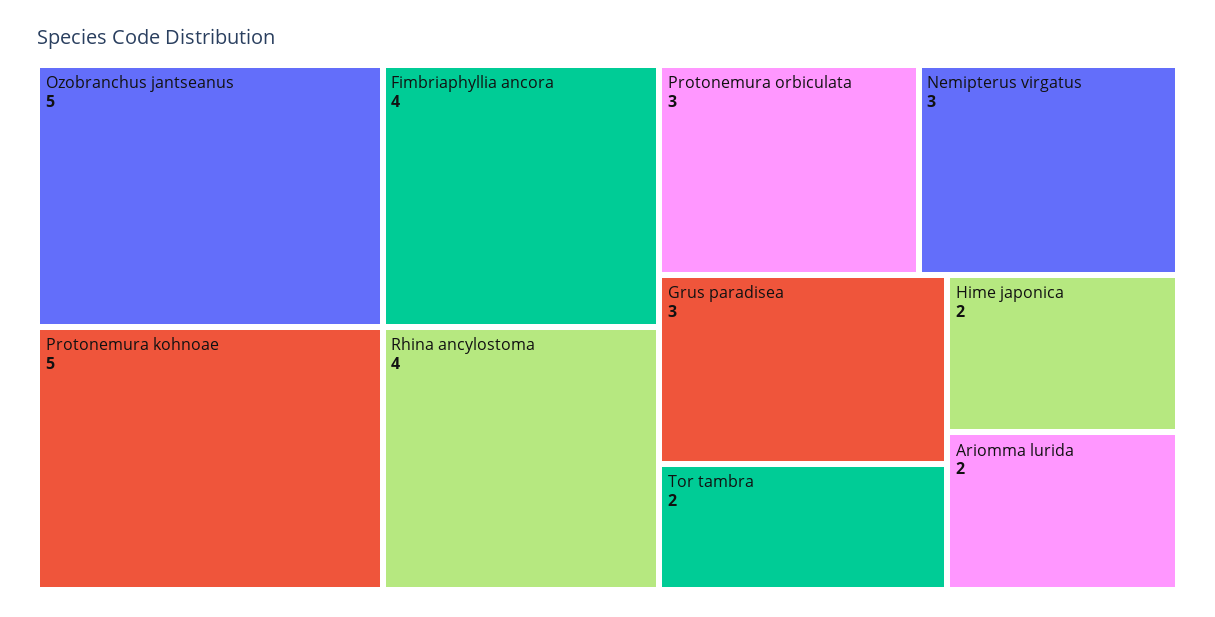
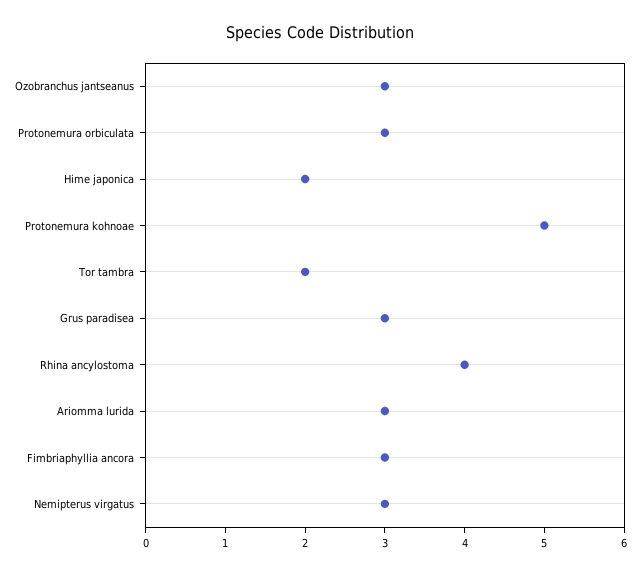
  {
-   "Ozobranchus jantseanus": 5,
+   "Ozobranchus jantseanus": 3,
    "Protonemura kohnoae": 5,
-   "Fimbriaphyllia ancora": 4,
+   "Fimbriaphyllia ancora": 3,
    "Rhina ancylostoma": 4,
    "Protonemura orbiculata": 3,
    "Nemipterus virgatus": 3,
    "Grus paradisea": 3,
    "Tor tambra": 2,
    "Hime japonica": 2,
-   "Ariomma lurida": 2
+   "Ariomma lurida": 3
  }

